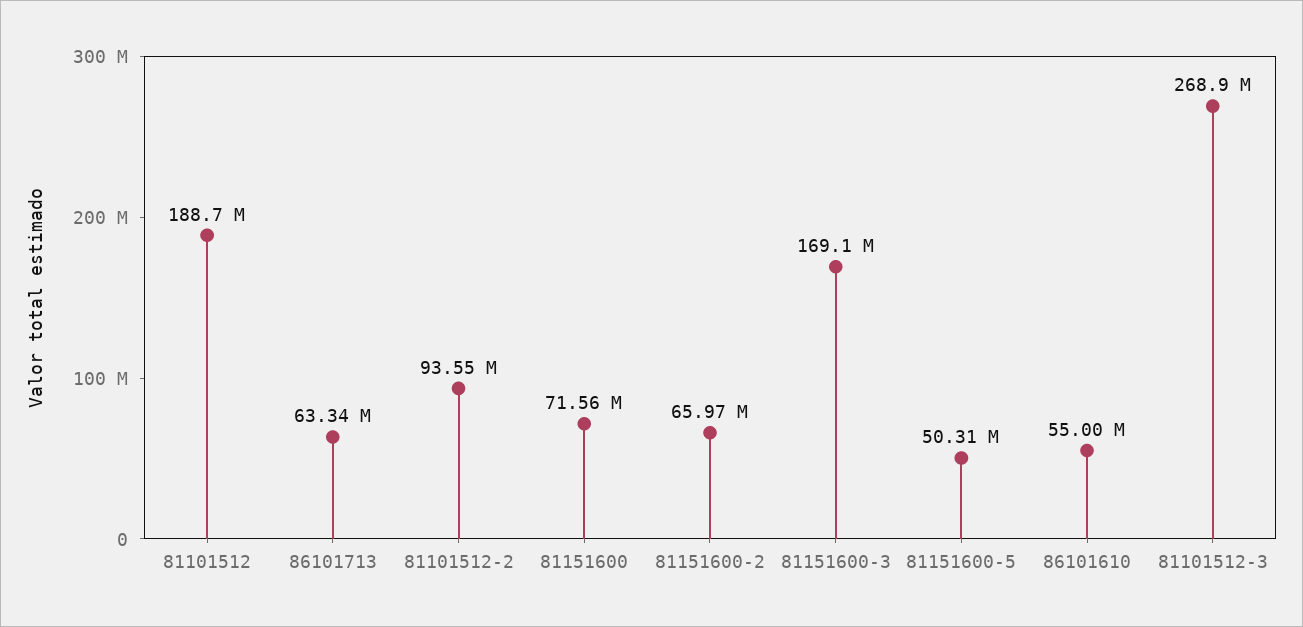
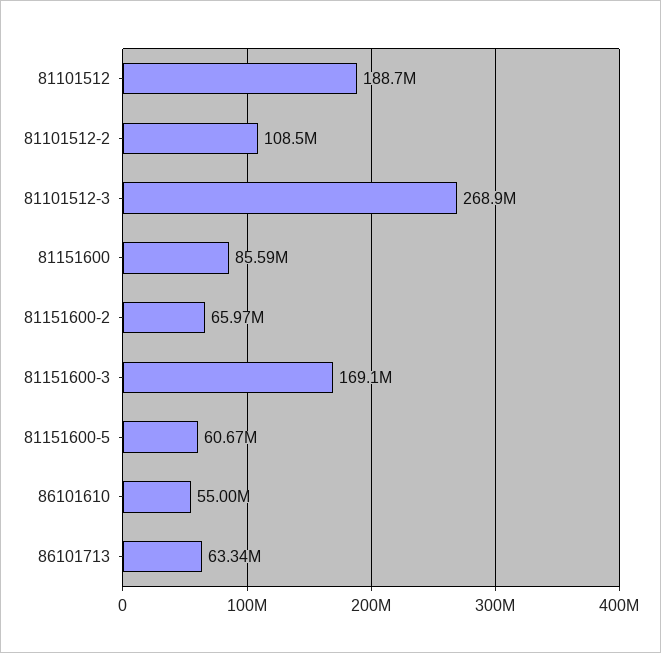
  {
    "81101512": 188700000,
    "86101713": 63340000,
-   "81101512-2": 93550000,
+   "81101512-2": 108500000,
-   "81151600": 71560000,
+   "81151600": 85590000,
    "81151600-2": 65970000,
    "81151600-3": 169100000,
-   "81151600-5": 50310000,
+   "81151600-5": 60670000,
    "86101610": 55000000,
    "81101512-3": 268900000
  }

